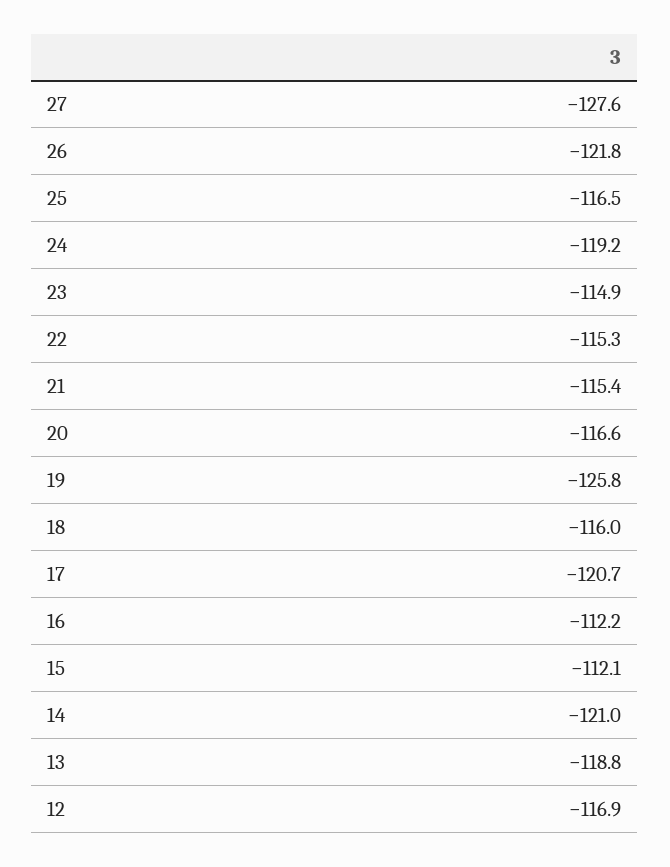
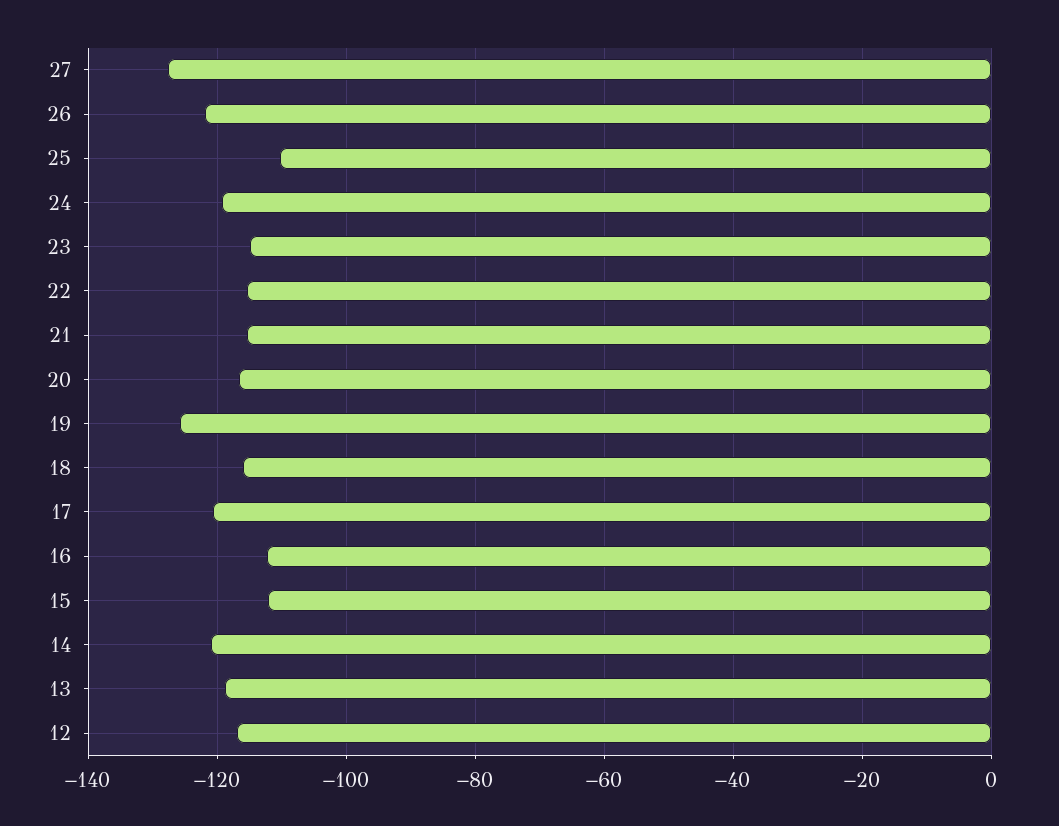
  {
    "27": -127.6,
    "26": -121.8,
-   "25": -116.5,
+   "25": -110,
    "24": -119.2,
    "23": -114.9,
    "22": -115.3,
    "21": -115.4,
    "20": -116.6,
    "19": -125.8,
    "18": -116,
    "17": -120.7,
    "16": -112.2,
    "15": -112.1,
    "14": -121,
    "13": -118.8,
    "12": -116.9
  }

